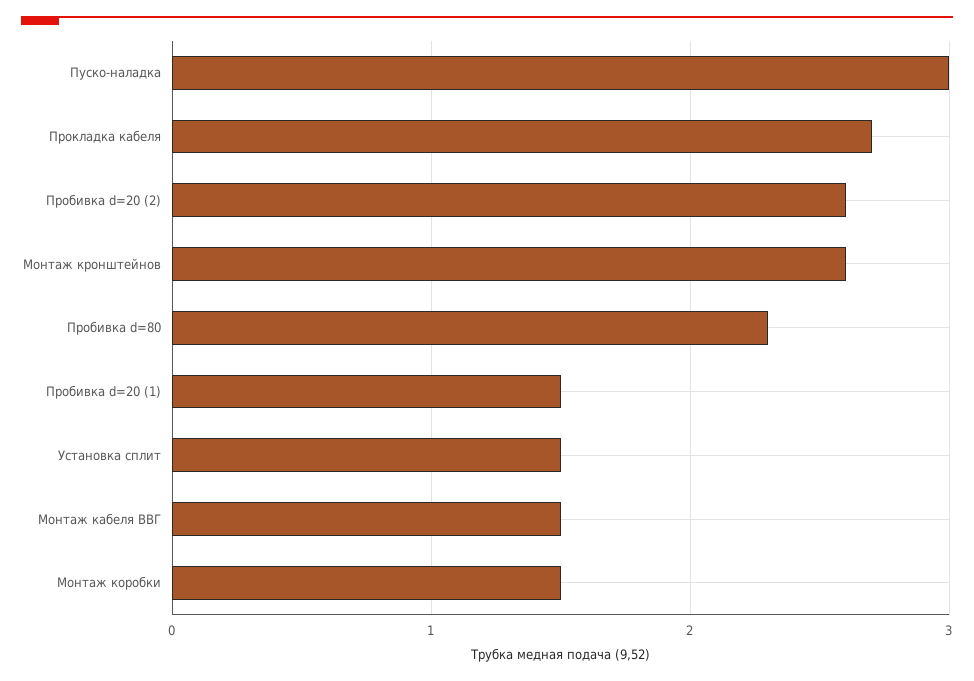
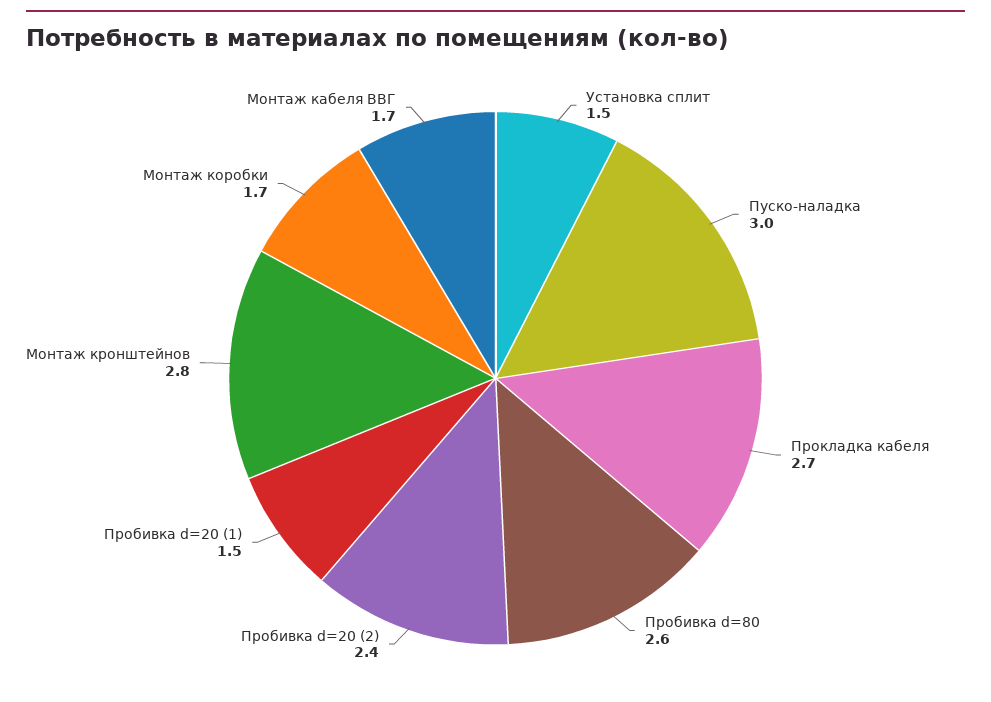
  {
    "Пуско-наладка": 3,
    "Прокладка кабеля": 2.7,
-   "Пробивка d=20 (2)": 2.6,
+   "Пробивка d=20 (2)": 2.4,
-   "Монтаж кронштейнов": 2.6,
+   "Монтаж кронштейнов": 2.8,
-   "Пробивка d=80": 2.3,
+   "Пробивка d=80": 2.6,
    "Пробивка d=20 (1)": 1.5,
    "Установка сплит": 1.5,
-   "Монтаж кабеля ВВГ": 1.5,
+   "Монтаж кабеля ВВГ": 1.7,
-   "Монтаж коробки": 1.5
+   "Монтаж коробки": 1.7
  }

